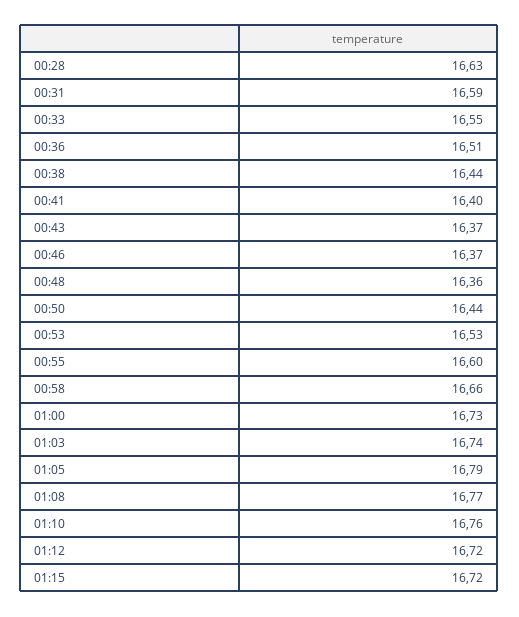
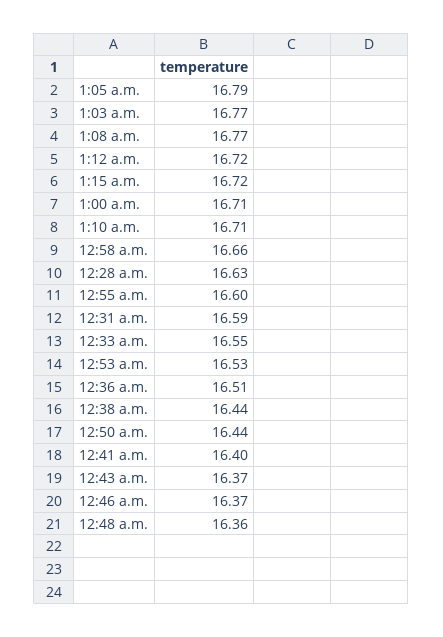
  {
    "00:28": 16.63,
    "00:31": 16.59,
    "00:33": 16.55,
    "00:36": 16.51,
    "00:38": 16.44,
    "00:41": 16.4,
    "00:43": 16.37,
    "00:46": 16.37,
    "00:48": 16.36,
    "00:50": 16.44,
    "00:53": 16.53,
    "00:55": 16.6,
    "00:58": 16.66,
-   "01:00": 16.73,
+   "01:00": 16.71,
-   "01:03": 16.74,
+   "01:03": 16.77,
    "01:05": 16.79,
    "01:08": 16.77,
-   "01:10": 16.76,
+   "01:10": 16.71,
    "01:12": 16.72,
    "01:15": 16.72
  }

